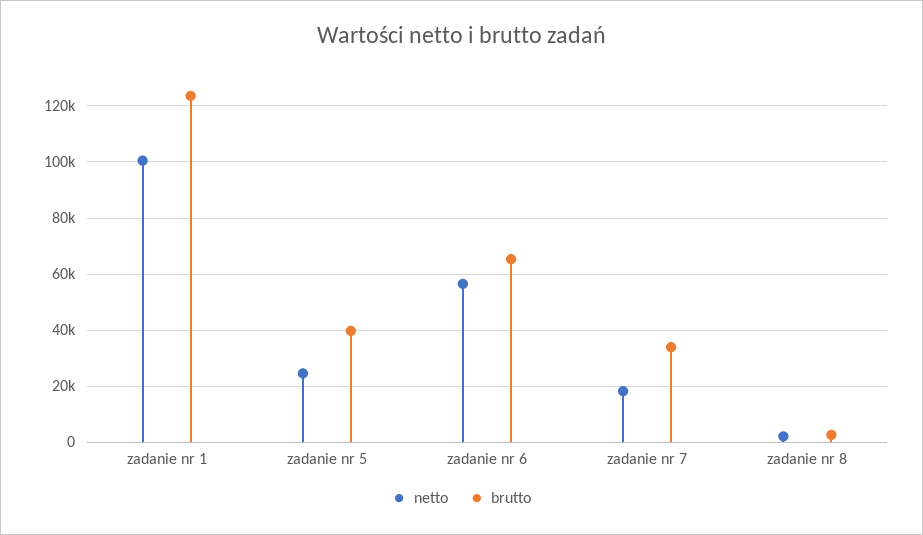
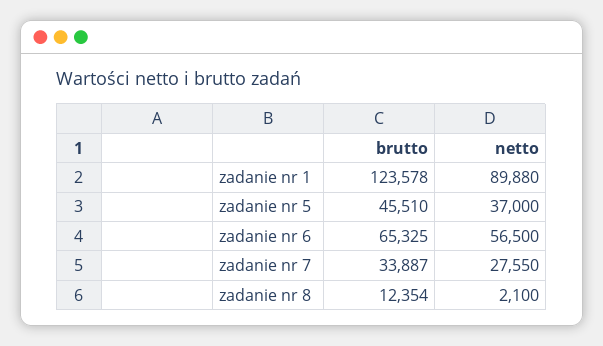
  {
    "netto": {
-     "zadanie nr 1": 100000,
+     "zadanie nr 1": 89880,
-     "zadanie nr 5": 25000,
+     "zadanie nr 5": 37000,
      "zadanie nr 6": 56500,
-     "zadanie nr 7": 17500,
+     "zadanie nr 7": 27550,
      "zadanie nr 8": 2100
    },
    "brutto": {
      "zadanie nr 1": 123578,
-     "zadanie nr 5": 40000,
+     "zadanie nr 5": 45510,
      "zadanie nr 6": 65325,
      "zadanie nr 7": 33887,
-     "zadanie nr 8": 2500
+     "zadanie nr 8": 12354
    }
  }

